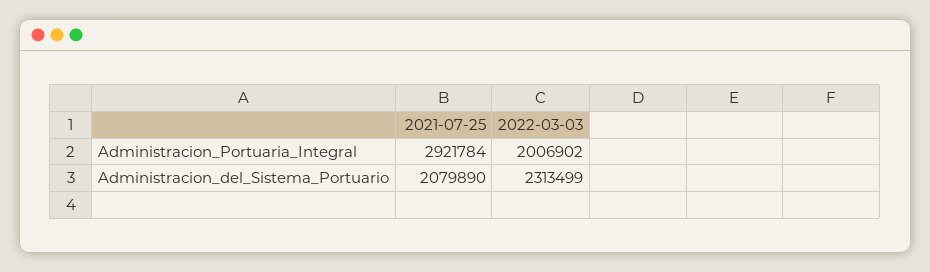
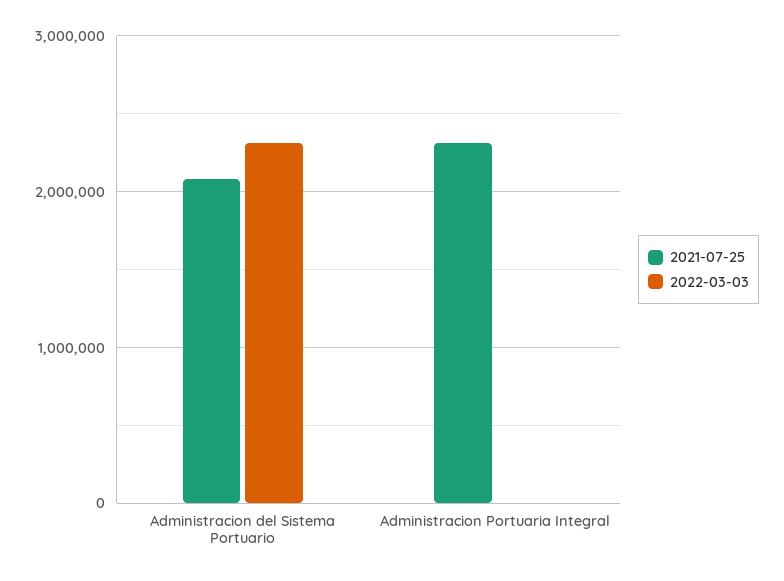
  {
    "2021-07-25": {
-     "Administracion_Portuaria_Integral": 2921784,
+     "Administracion_Portuaria_Integral": 2300000,
      "Administracion_del_Sistema_Portuario": 2079890
    },
    "2022-03-03": {
-     "Administracion_Portuaria_Integral": 2006902,
+     "Administracion_Portuaria_Integral": 0,
      "Administracion_del_Sistema_Portuario": 2313499
    }
  }

